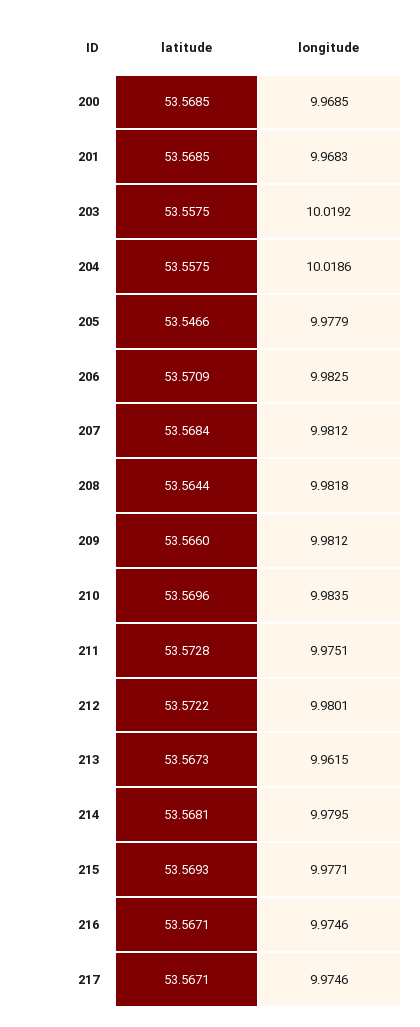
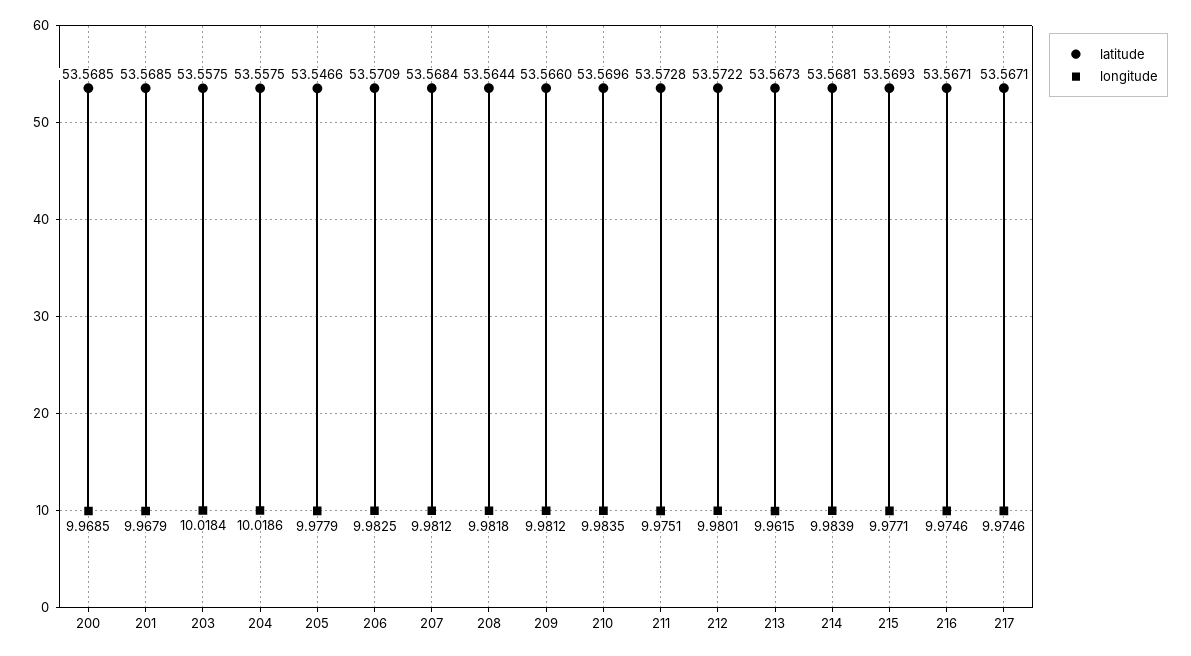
  {
    "latitude": {
      "200": 53.5685,
      "201": 53.5685,
      "203": 53.5575,
      "204": 53.5575,
      "205": 53.5466,
      "206": 53.5709,
      "207": 53.5684,
      "208": 53.5644,
      "209": 53.566,
      "210": 53.5696,
      "211": 53.5728,
      "212": 53.5722,
      "213": 53.5673,
      "214": 53.5681,
      "215": 53.5693,
      "216": 53.5671,
      "217": 53.5671
    },
    "longitude": {
      "200": 9.9685,
-     "201": 9.9683,
+     "201": 9.9679,
-     "203": 10.0192,
+     "203": 10.0184,
      "204": 10.0186,
      "205": 9.9779,
      "206": 9.9825,
      "207": 9.9812,
      "208": 9.9818,
      "209": 9.9812,
      "210": 9.9835,
      "211": 9.9751,
      "212": 9.9801,
      "213": 9.9615,
-     "214": 9.9795,
+     "214": 9.9839,
      "215": 9.9771,
      "216": 9.9746,
      "217": 9.9746
    }
  }

